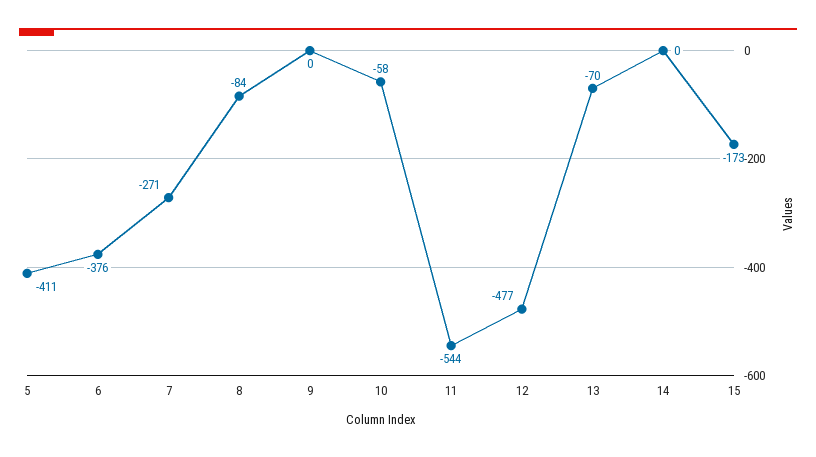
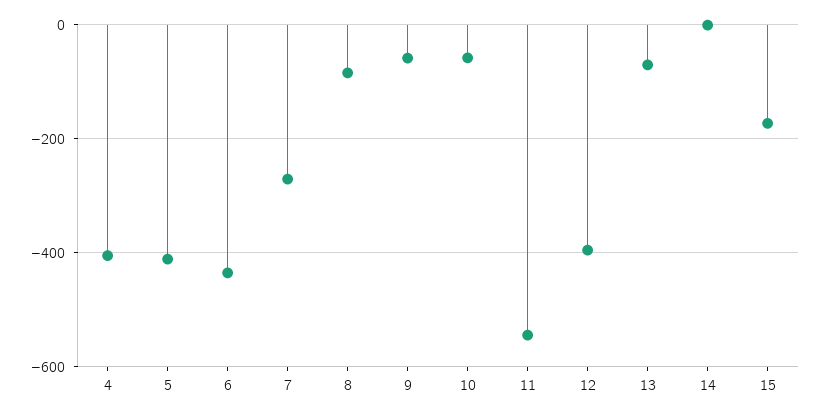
  {
    "5": -411,
-   "6": -376,
+   "6": -440,
    "7": -271,
    "8": -84,
-   "9": 0,
+   "9": -60,
    "10": -58,
    "11": -544,
-   "12": -477,
+   "12": -400,
    "13": -70,
    "14": 0,
-   "15": -173
+   "15": -173,
+   "4": -400
  }

